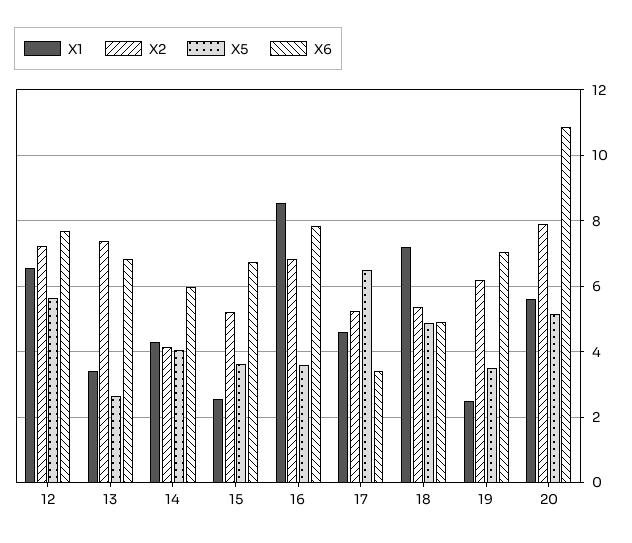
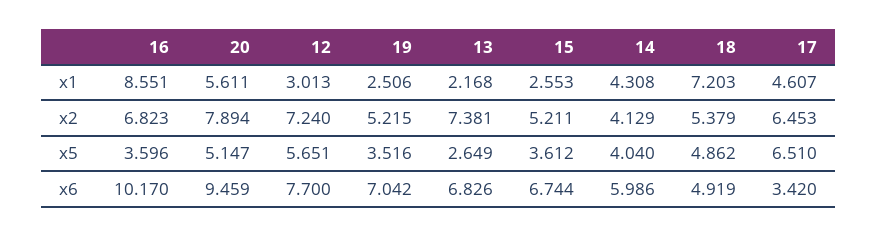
  {
    "X1": {
-     "12": 6.6,
+     "12": 3.013,
-     "13": 3.4,
+     "13": 2.168,
      "14": 4.308,
      "15": 2.553,
      "16": 8.551,
      "17": 4.607,
      "18": 7.203,
      "19": 2.506,
      "20": 5.611
    },
    "X2": {
      "12": 7.24,
      "13": 7.381,
      "14": 4.129,
      "15": 5.211,
      "16": 6.823,
-     "17": 5.2,
+     "17": 6.453,
      "18": 5.379,
-     "19": 6.2,
+     "19": 5.215,
      "20": 7.894
    },
    "X5": {
      "12": 5.651,
      "13": 2.649,
      "14": 4.04,
      "15": 3.612,
      "16": 3.596,
      "17": 6.51,
      "18": 4.862,
      "19": 3.516,
      "20": 5.147
    },
    "X6": {
      "12": 7.7,
      "13": 6.826,
      "14": 5.986,
      "15": 6.744,
-     "16": 7.8,
+     "16": 10.17,
      "17": 3.42,
      "18": 4.919,
      "19": 7.042,
-     "20": 10.8
+     "20": 9.459
    }
  }

